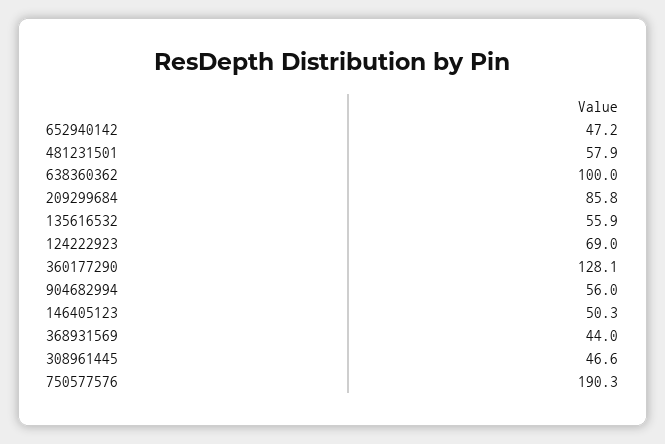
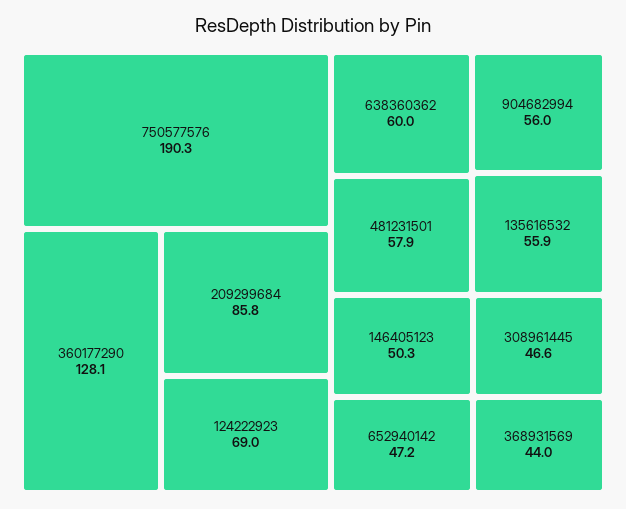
  {
    "652940142": 47.2,
    "481231501": 57.9,
-   "638360362": 100,
+   "638360362": 60,
    "209299684": 85.8,
    "135616532": 55.9,
    "124222923": 69,
    "360177290": 128.1,
    "904682994": 56,
    "146405123": 50.3,
    "368931569": 44,
    "308961445": 46.6,
    "750577576": 190.3
  }

